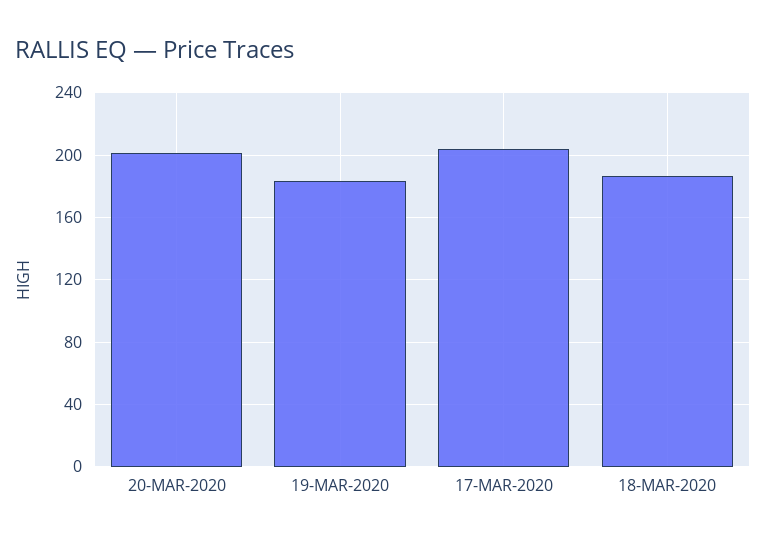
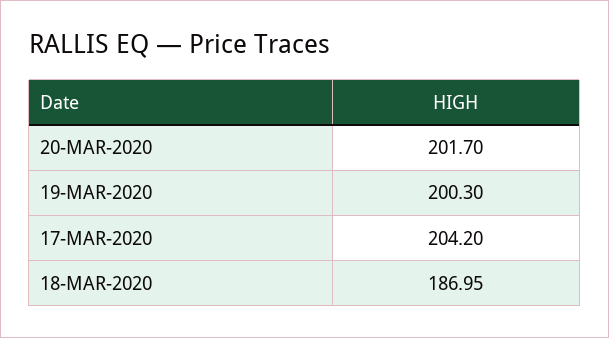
  {
    "20-MAR-2020": 201.7,
-   "19-MAR-2020": 185,
+   "19-MAR-2020": 200.3,
    "17-MAR-2020": 204.2,
    "18-MAR-2020": 186.95
  }

